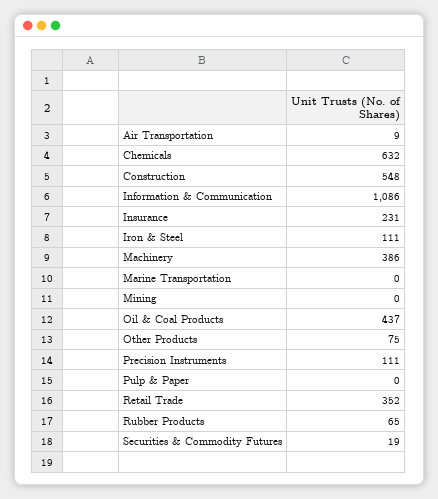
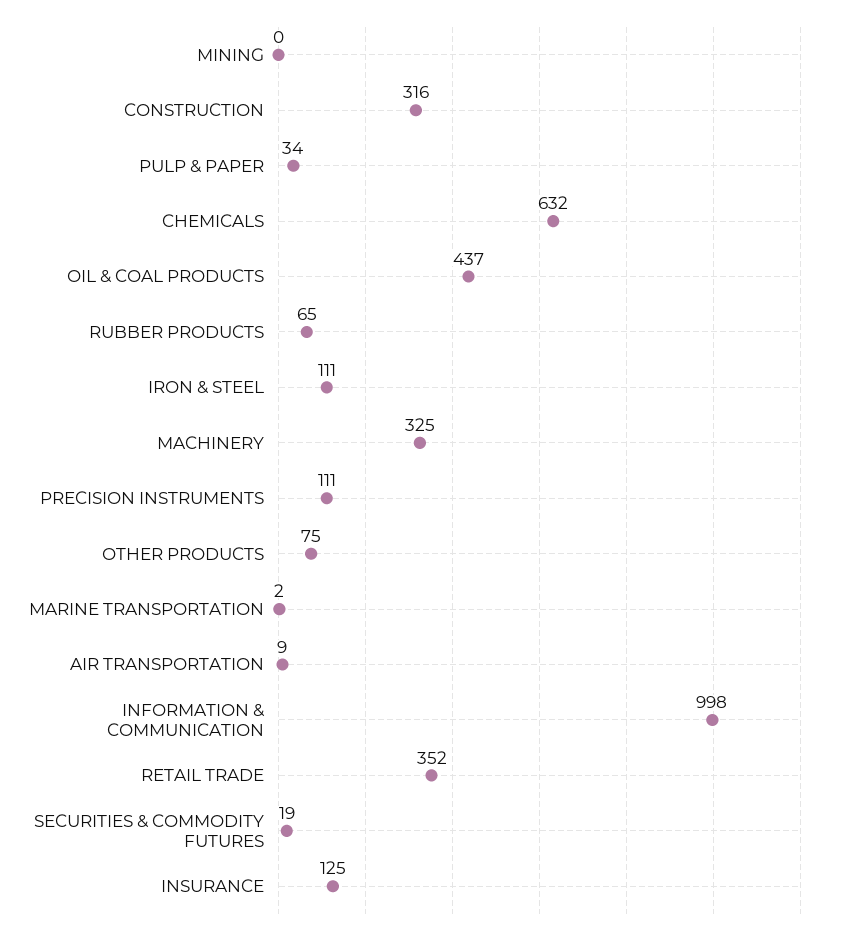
  {
    "Air Transportation": 9,
    "Chemicals": 632,
-   "Construction": 548,
+   "Construction": 316,
-   "Information & Communication": 1086,
+   "Information & Communication": 998,
-   "Insurance": 231,
+   "Insurance": 125,
    "Iron & Steel": 111,
-   "Machinery": 386,
+   "Machinery": 325,
-   "Marine Transportation": 0,
+   "Marine Transportation": 2,
    "Mining": 0,
    "Oil & Coal Products": 437,
    "Other Products": 75,
    "Precision Instruments": 111,
-   "Pulp & Paper": 0,
+   "Pulp & Paper": 34,
    "Retail Trade": 352,
    "Rubber Products": 65,
    "Securities & Commodity Futures": 19
  }

